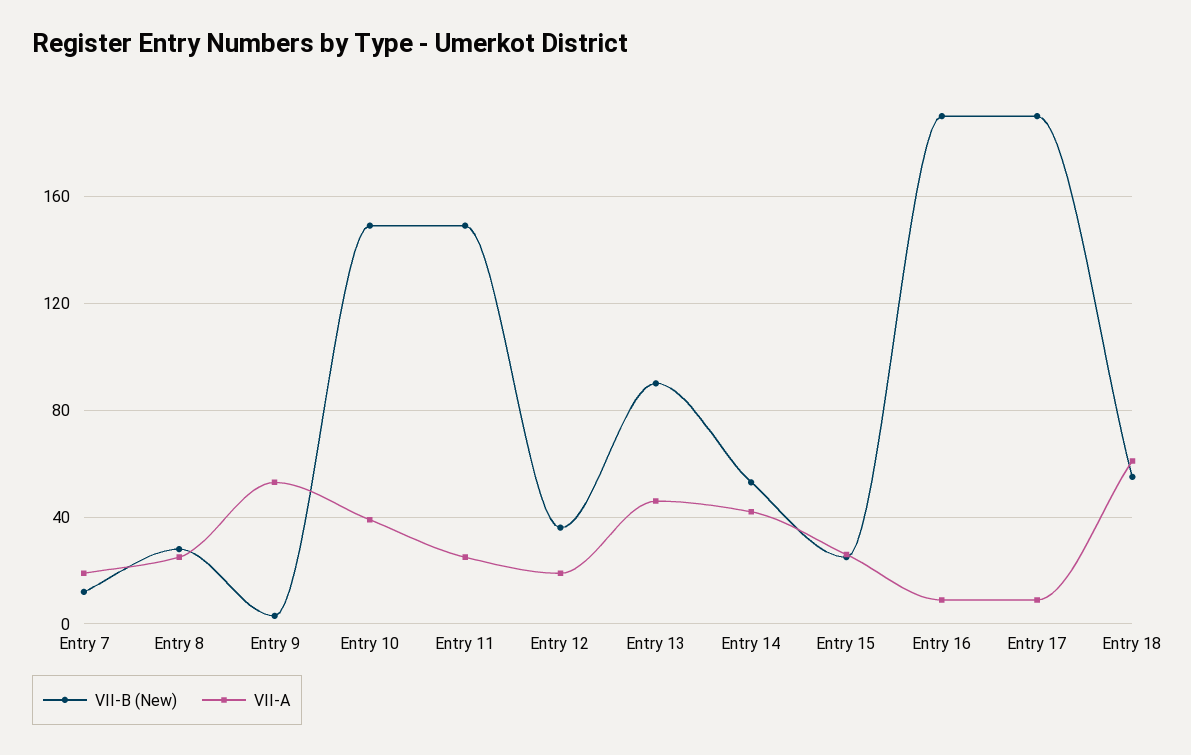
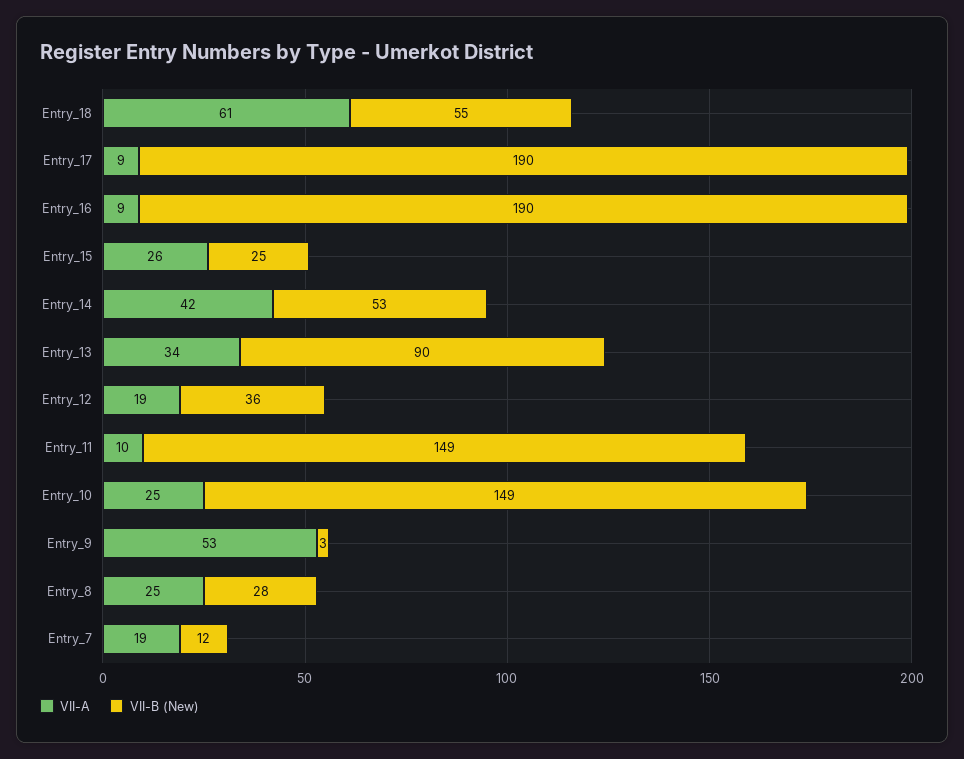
  {
    "VII-B (New)": {
      "Entry 7": 12,
      "Entry 8": 28,
      "Entry 9": 3,
      "Entry 10": 149,
      "Entry 11": 149,
      "Entry 12": 36,
      "Entry 13": 90,
      "Entry 14": 53,
      "Entry 15": 25,
      "Entry 16": 190,
      "Entry 17": 190,
      "Entry 18": 55
    },
    "VII-A": {
      "Entry 7": 19,
      "Entry 8": 25,
      "Entry 9": 53,
-     "Entry 10": 40,
+     "Entry 10": 25,
-     "Entry 11": 25,
+     "Entry 11": 10,
      "Entry 12": 19,
-     "Entry 13": 45,
+     "Entry 13": 34,
      "Entry 14": 42,
      "Entry 15": 26,
      "Entry 16": 9,
      "Entry 17": 9,
      "Entry 18": 61
    }
  }

